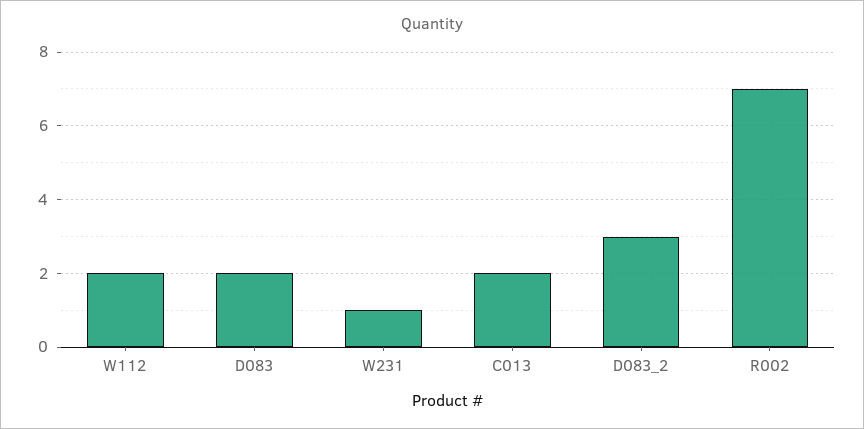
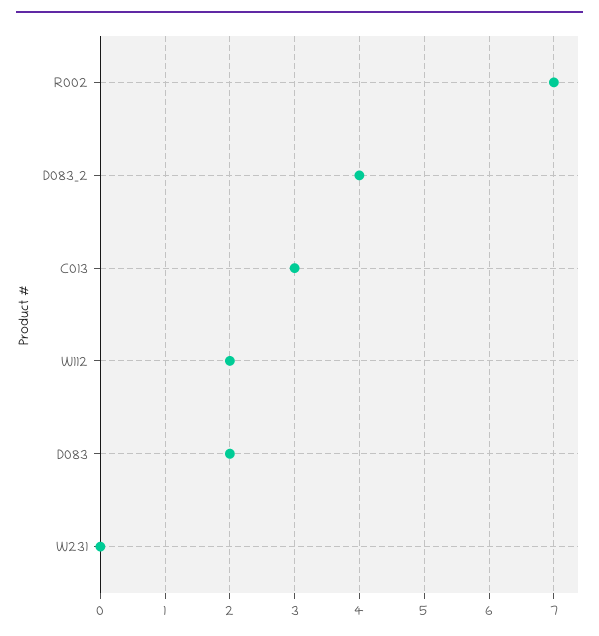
  {
    "W112": 2,
    "D083": 2,
-   "W231": 1,
+   "W231": 0,
-   "C013": 2,
+   "C013": 3,
-   "D083_2": 3,
+   "D083_2": 4,
    "R002": 7
  }

